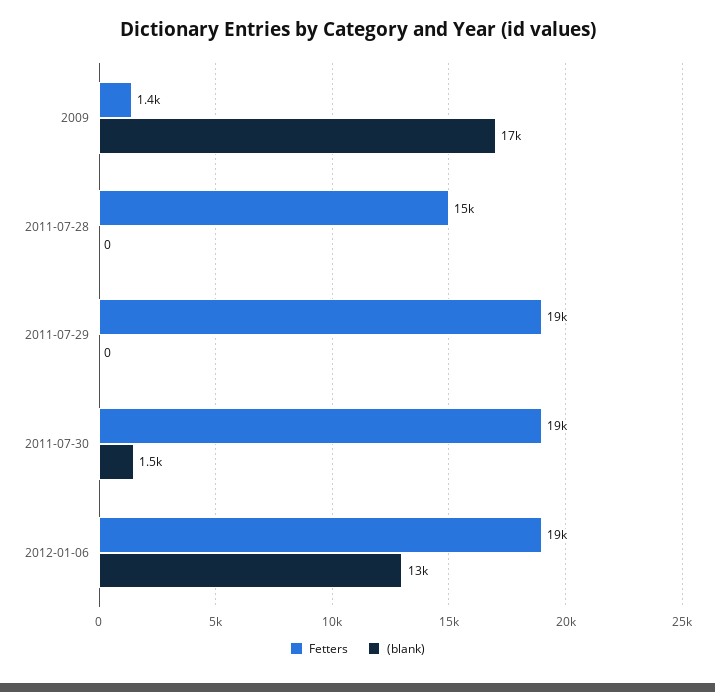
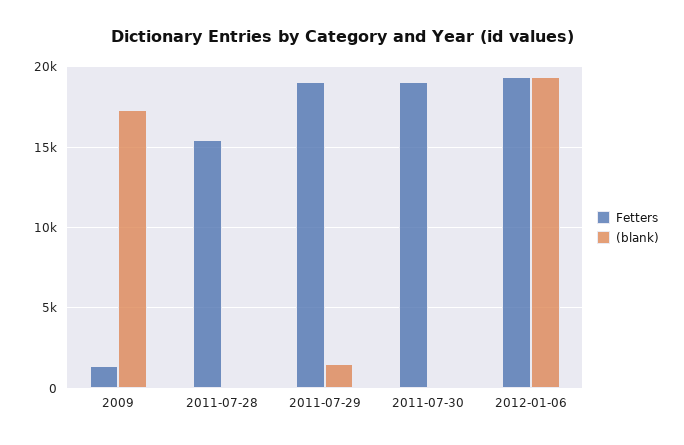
  {
    "Fetters": {
      "2009": 1400,
      "2011-07-28": 15000,
      "2011-07-29": 19000,
      "2011-07-30": 19000,
      "2012-01-06": 19000
    },
    "(blank)": {
      "2009": 17000,
      "2011-07-28": 0,
-     "2011-07-29": 0,
+     "2011-07-29": 1500,
-     "2011-07-30": 1500,
+     "2011-07-30": 0,
-     "2012-01-06": 13000
+     "2012-01-06": 19500
    }
  }

